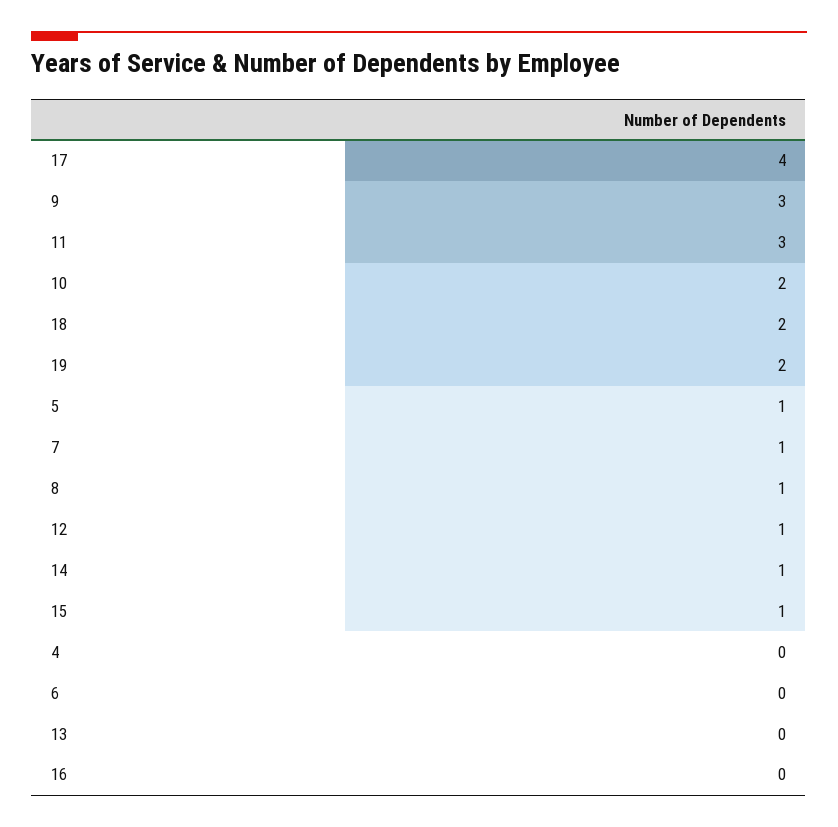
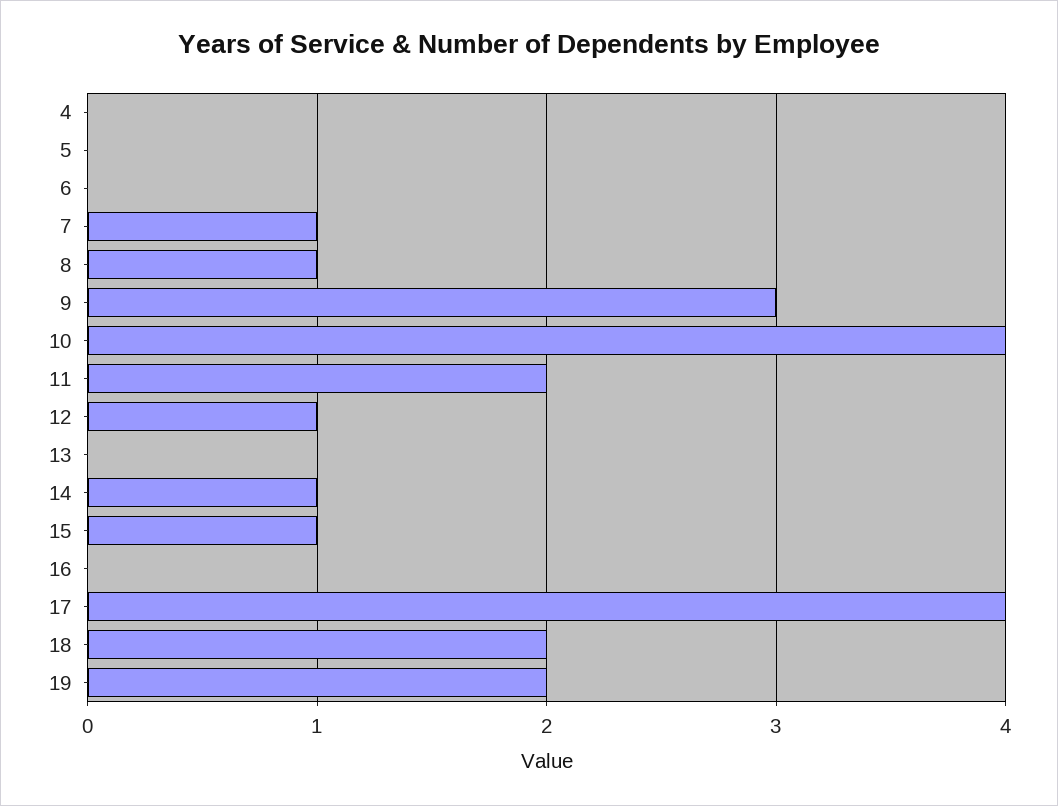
  {
    "17": 4,
    "9": 3,
-   "11": 3,
+   "11": 2,
-   "10": 2,
+   "10": 4,
    "18": 2,
    "19": 2,
-   "5": 1,
+   "5": 0,
    "7": 1,
    "8": 1,
    "12": 1,
    "14": 1,
    "15": 1,
    "4": 0,
    "6": 0,
    "13": 0,
    "16": 0
  }

